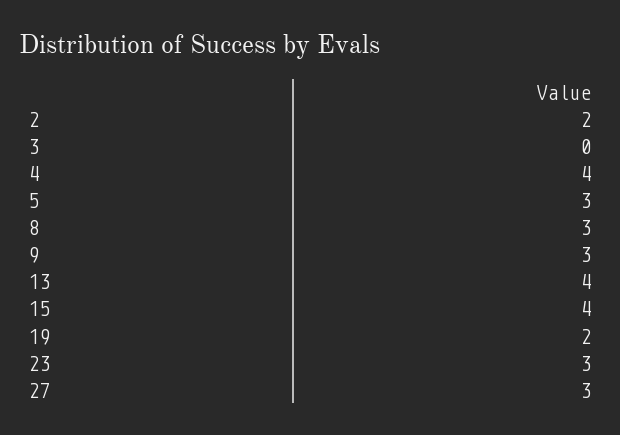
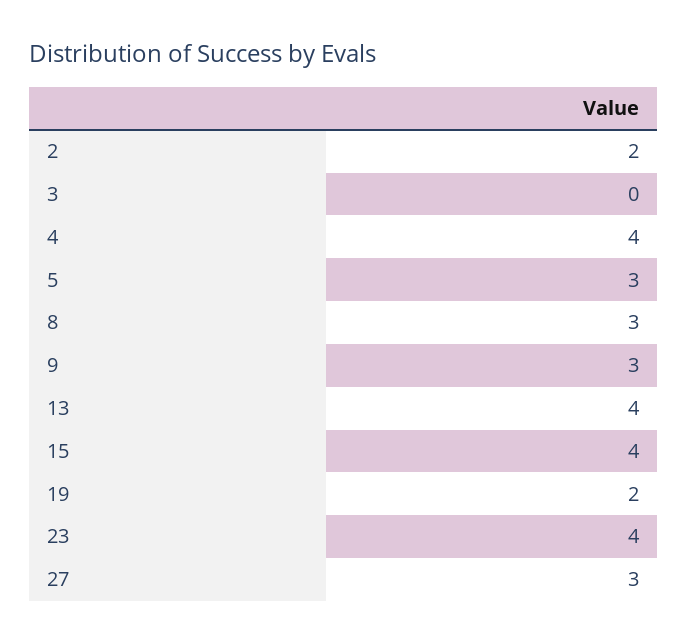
  {
    "2": 2,
    "3": 0,
    "4": 4,
    "5": 3,
    "8": 3,
    "9": 3,
    "13": 4,
    "15": 4,
    "19": 2,
-   "23": 3,
+   "23": 4,
    "27": 3
  }

